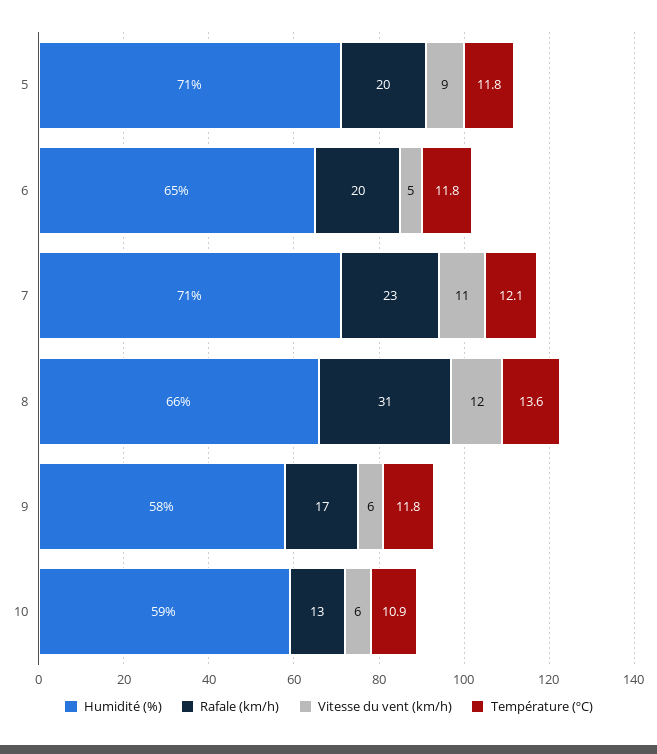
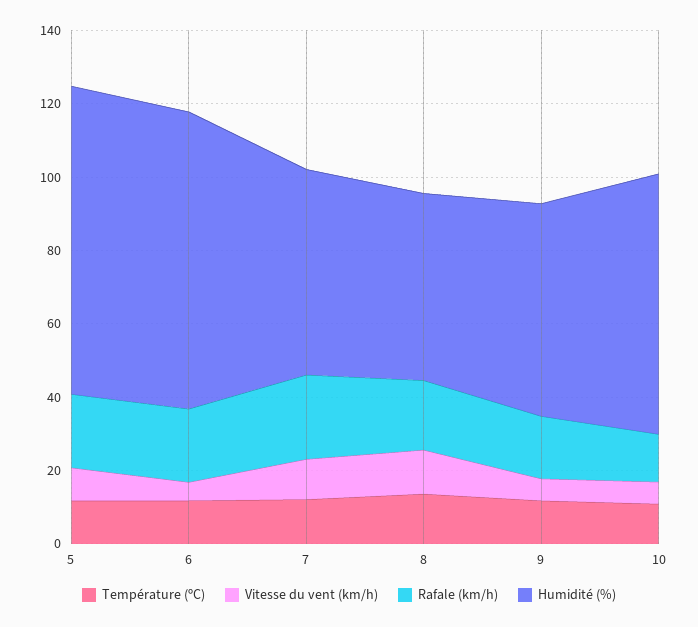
  {
    "Humidité (%)": {
-     "5": 71,
+     "5": 85,
-     "6": 65,
+     "6": 80,
-     "7": 71,
+     "7": 55,
-     "8": 66,
+     "8": 50,
      "9": 58,
-     "10": 59
+     "10": 70
    },
    "Rafale (km/h)": {
      "5": 20,
      "6": 20,
      "7": 23,
-     "8": 31,
+     "8": 20,
      "9": 17,
      "10": 13
    },
    "Vitesse du vent (km/h)": {
      "5": 9,
      "6": 5,
      "7": 11,
      "8": 12,
      "9": 6,
      "10": 6
    },
    "Température (ºC)": {
      "5": 11.8,
      "6": 11.8,
      "7": 12.1,
      "8": 13.6,
      "9": 11.8,
      "10": 10.9
    }
  }

